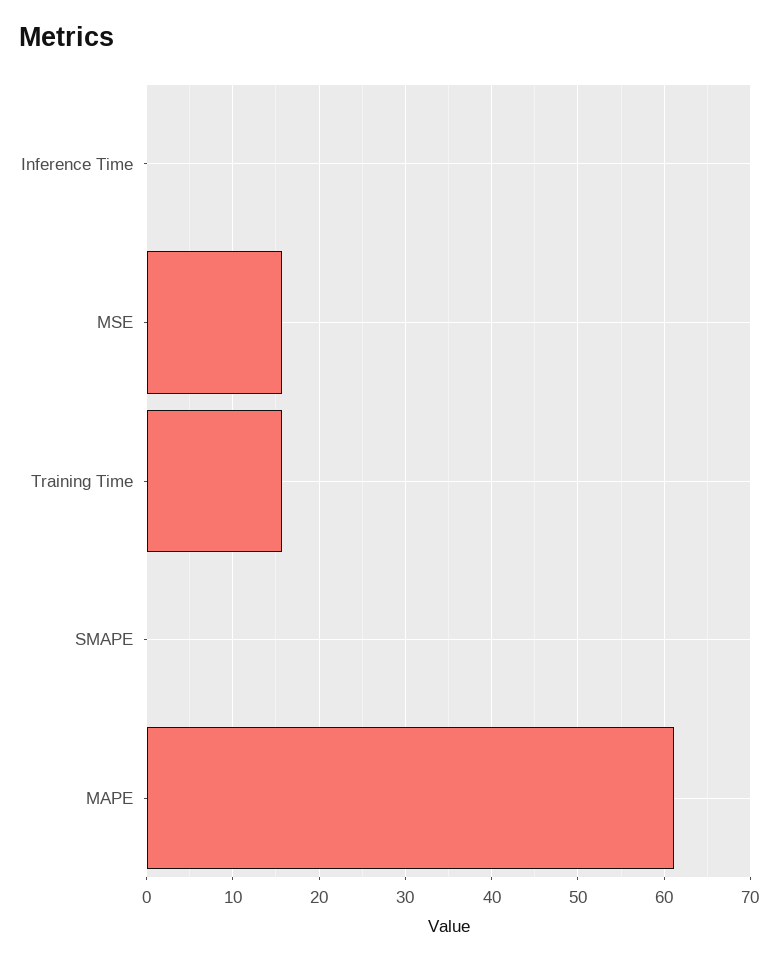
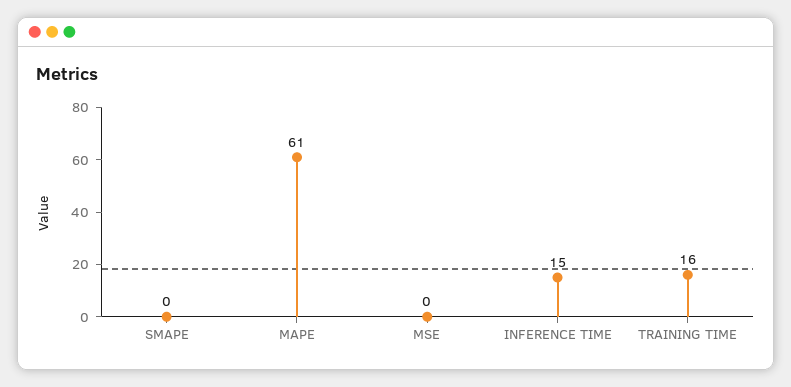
  {
-   "Inference Time": 0,
+   "Inference Time": 15,
-   "MSE": 16,
+   "MSE": 0,
    "Training Time": 16,
    "SMAPE": 0,
    "MAPE": 61
  }

